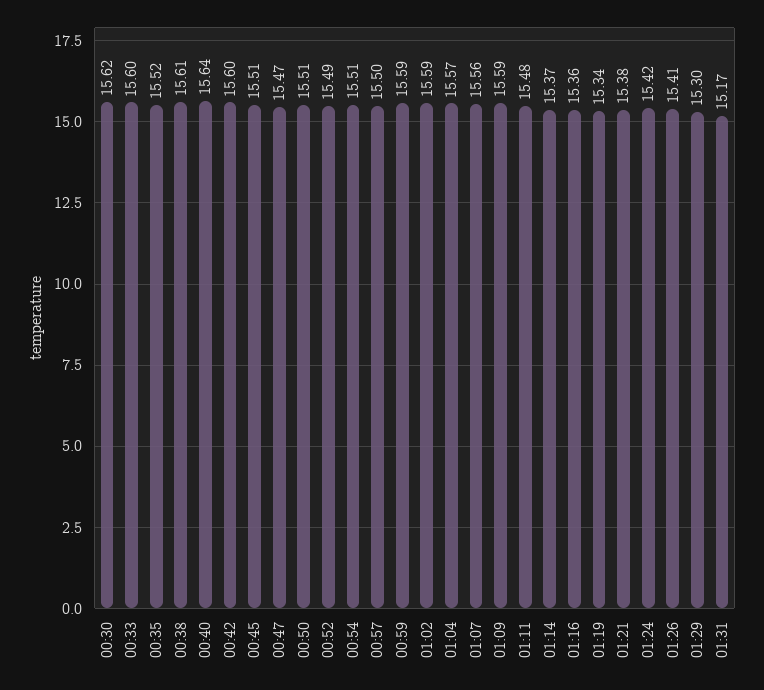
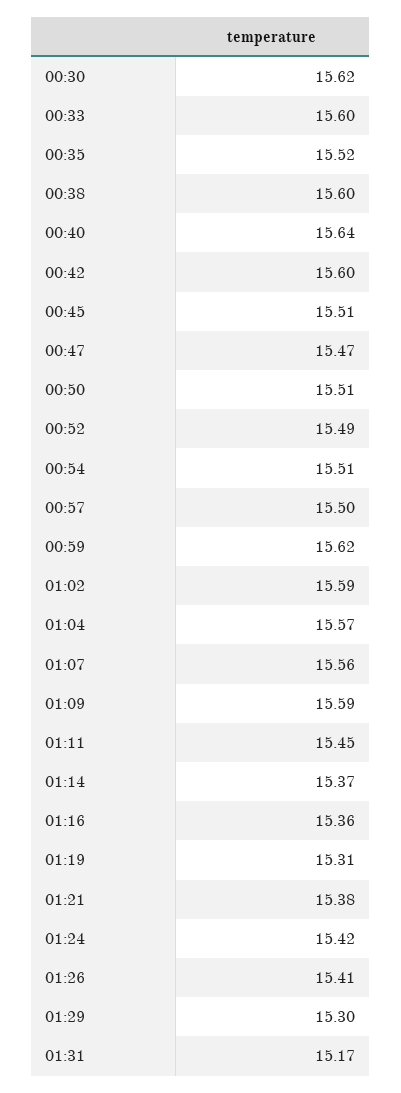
  {
    "00:30": 15.62,
    "00:33": 15.6,
    "00:35": 15.52,
-   "00:38": 15.61,
+   "00:38": 15.6,
    "00:40": 15.64,
    "00:42": 15.6,
    "00:45": 15.51,
    "00:47": 15.47,
    "00:50": 15.51,
    "00:52": 15.49,
    "00:54": 15.51,
    "00:57": 15.5,
-   "00:59": 15.59,
+   "00:59": 15.62,
    "01:02": 15.59,
    "01:04": 15.57,
    "01:07": 15.56,
    "01:09": 15.59,
-   "01:11": 15.48,
+   "01:11": 15.45,
    "01:14": 15.37,
    "01:16": 15.36,
-   "01:19": 15.34,
+   "01:19": 15.31,
    "01:21": 15.38,
    "01:24": 15.42,
    "01:26": 15.41,
    "01:29": 15.3,
    "01:31": 15.17
  }

